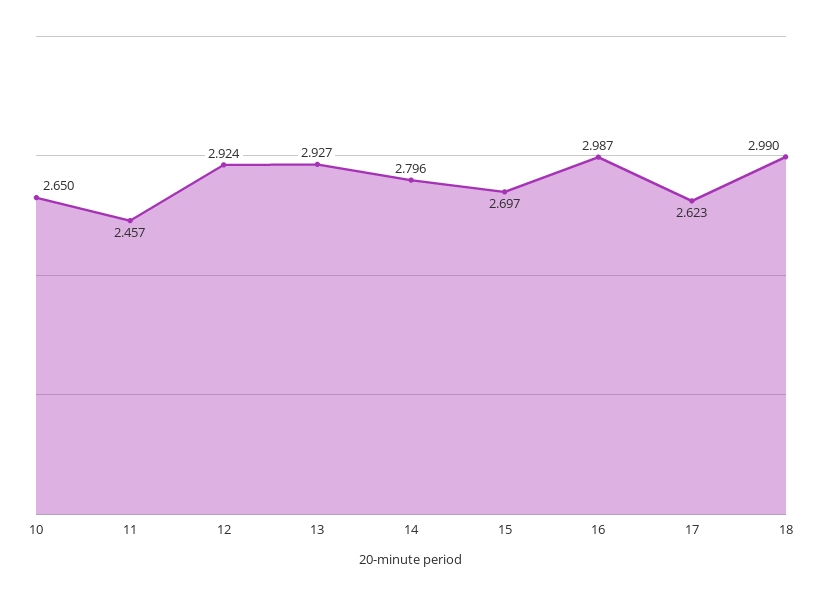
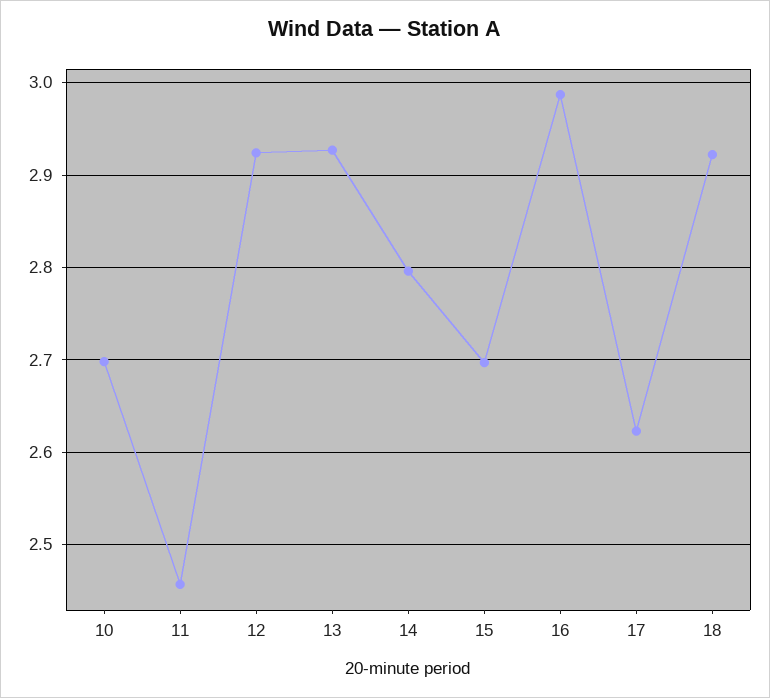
  {
-   "10": 2.65,
+   "10": 2.7,
    "11": 2.457,
    "12": 2.924,
    "13": 2.927,
    "14": 2.796,
    "15": 2.697,
    "16": 2.987,
    "17": 2.623,
-   "18": 2.99
+   "18": 2.92
  }

